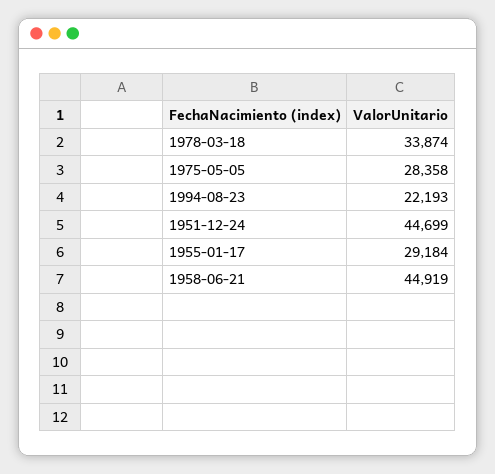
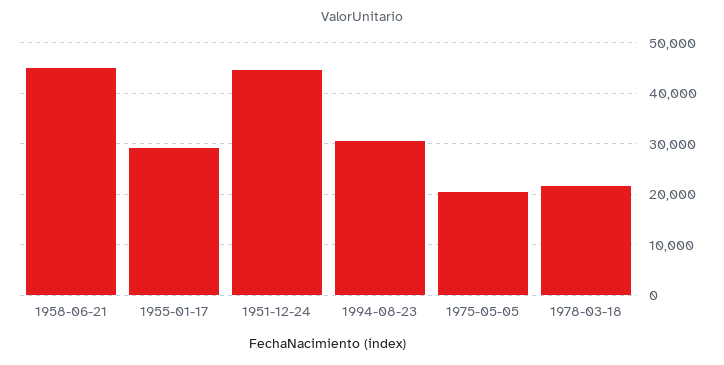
  {
-   "1978-03-18": 33874,
+   "1978-03-18": 22000,
-   "1975-05-05": 28358,
+   "1975-05-05": 20000,
-   "1994-08-23": 22193,
+   "1994-08-23": 30000,
    "1951-12-24": 44699,
    "1955-01-17": 29184,
    "1958-06-21": 44919
  }

